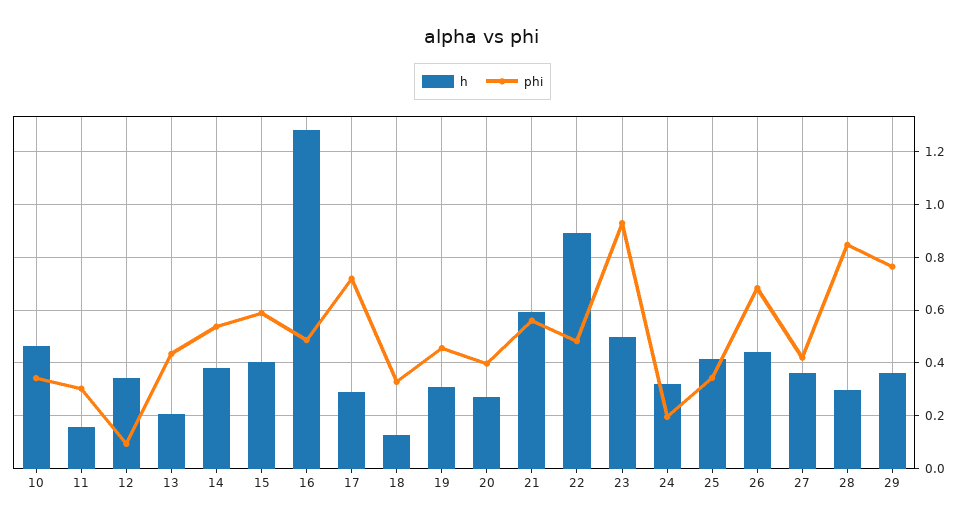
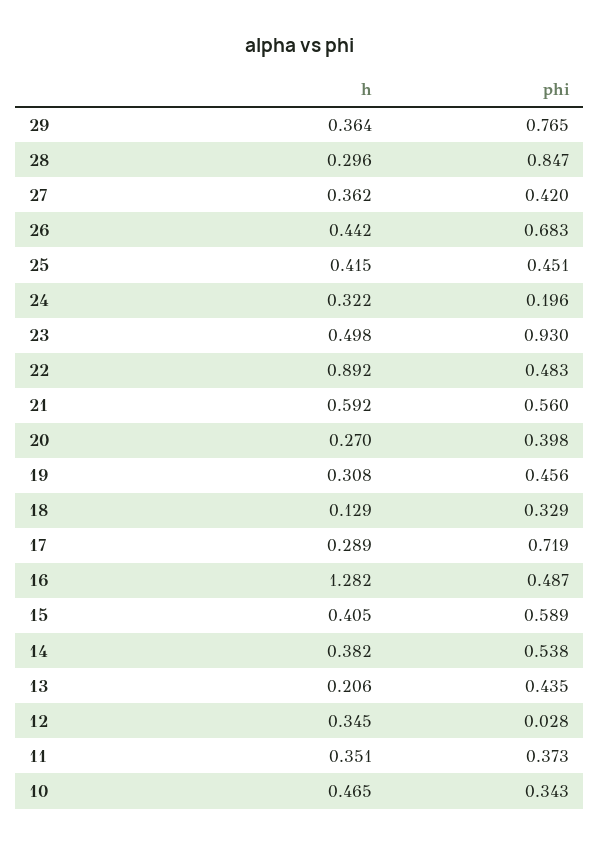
  {
    "h": {
      "10": 0.465,
-     "11": 0.15,
+     "11": 0.351,
      "12": 0.345,
      "13": 0.206,
      "14": 0.382,
      "15": 0.405,
      "16": 1.282,
      "17": 0.289,
      "18": 0.129,
      "19": 0.308,
      "20": 0.27,
      "21": 0.592,
      "22": 0.892,
      "23": 0.498,
      "24": 0.322,
      "25": 0.415,
      "26": 0.442,
      "27": 0.362,
      "28": 0.296,
      "29": 0.364
    },
    "phi": {
      "10": 0.343,
-     "11": 0.3,
+     "11": 0.373,
-     "12": 0.1,
+     "12": 0.028,
      "13": 0.435,
      "14": 0.538,
      "15": 0.589,
      "16": 0.487,
      "17": 0.719,
      "18": 0.329,
      "19": 0.456,
      "20": 0.398,
      "21": 0.56,
      "22": 0.483,
      "23": 0.93,
      "24": 0.196,
-     "25": 0.35,
+     "25": 0.451,
      "26": 0.683,
      "27": 0.42,
      "28": 0.847,
      "29": 0.765
    }
  }

